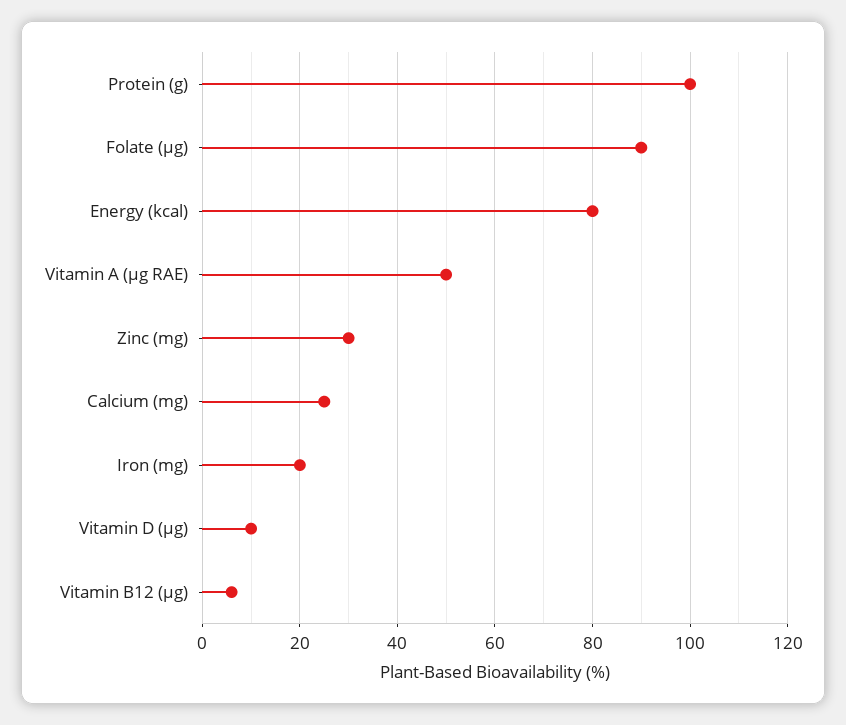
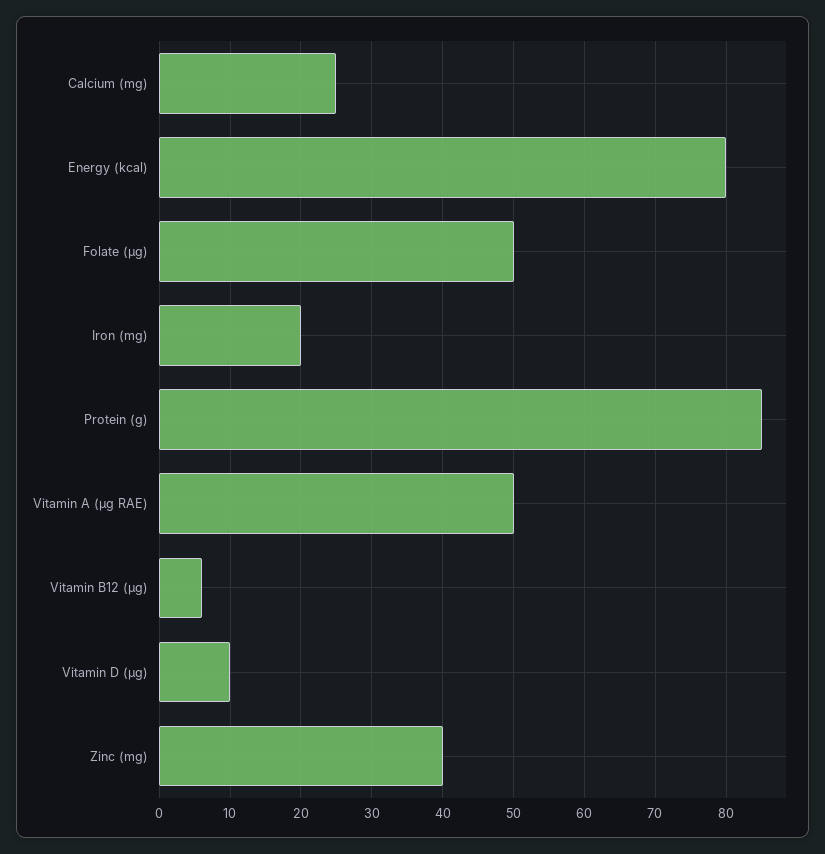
  {
-   "Protein (g)": 100,
+   "Protein (g)": 85,
-   "Folate (µg)": 90,
+   "Folate (µg)": 50,
    "Energy (kcal)": 80,
    "Vitamin A (µg RAE)": 50,
-   "Zinc (mg)": 30,
+   "Zinc (mg)": 40,
    "Calcium (mg)": 25,
    "Iron (mg)": 20,
    "Vitamin D (µg)": 10,
    "Vitamin B12 (µg)": 6
  }

